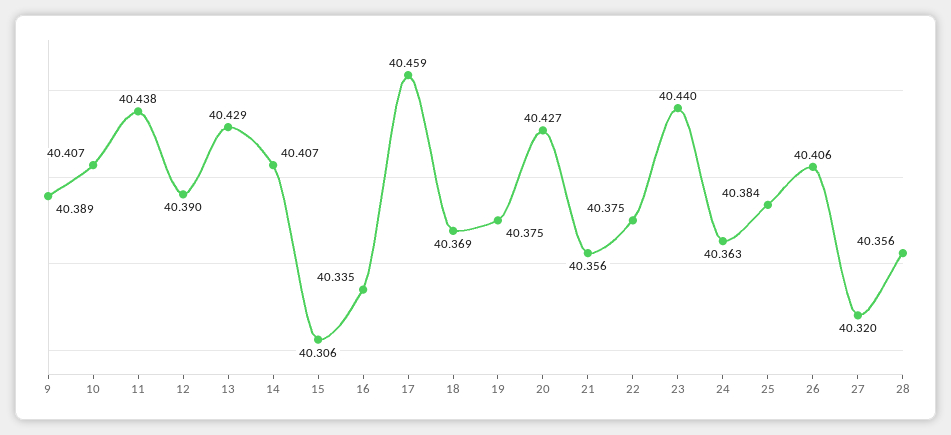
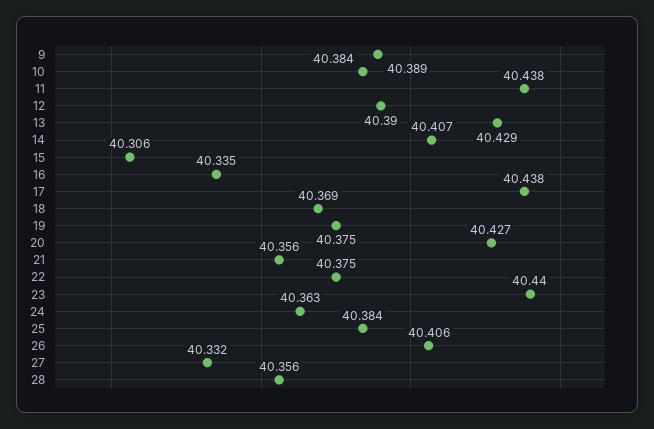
  {
    "9": 40.389,
-   "10": 40.407,
+   "10": 40.384,
    "11": 40.438,
    "12": 40.39,
    "13": 40.429,
    "14": 40.407,
    "15": 40.306,
    "16": 40.335,
-   "17": 40.459,
+   "17": 40.438,
    "18": 40.369,
    "19": 40.375,
    "20": 40.427,
    "21": 40.356,
    "22": 40.375,
    "23": 40.44,
    "24": 40.363,
    "25": 40.384,
    "26": 40.406,
-   "27": 40.32,
+   "27": 40.332,
    "28": 40.356
  }

